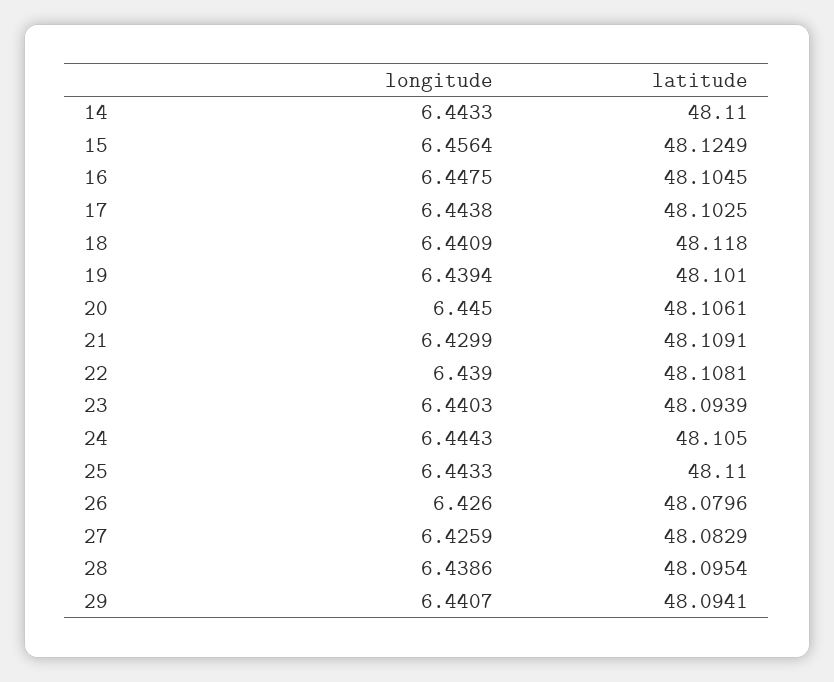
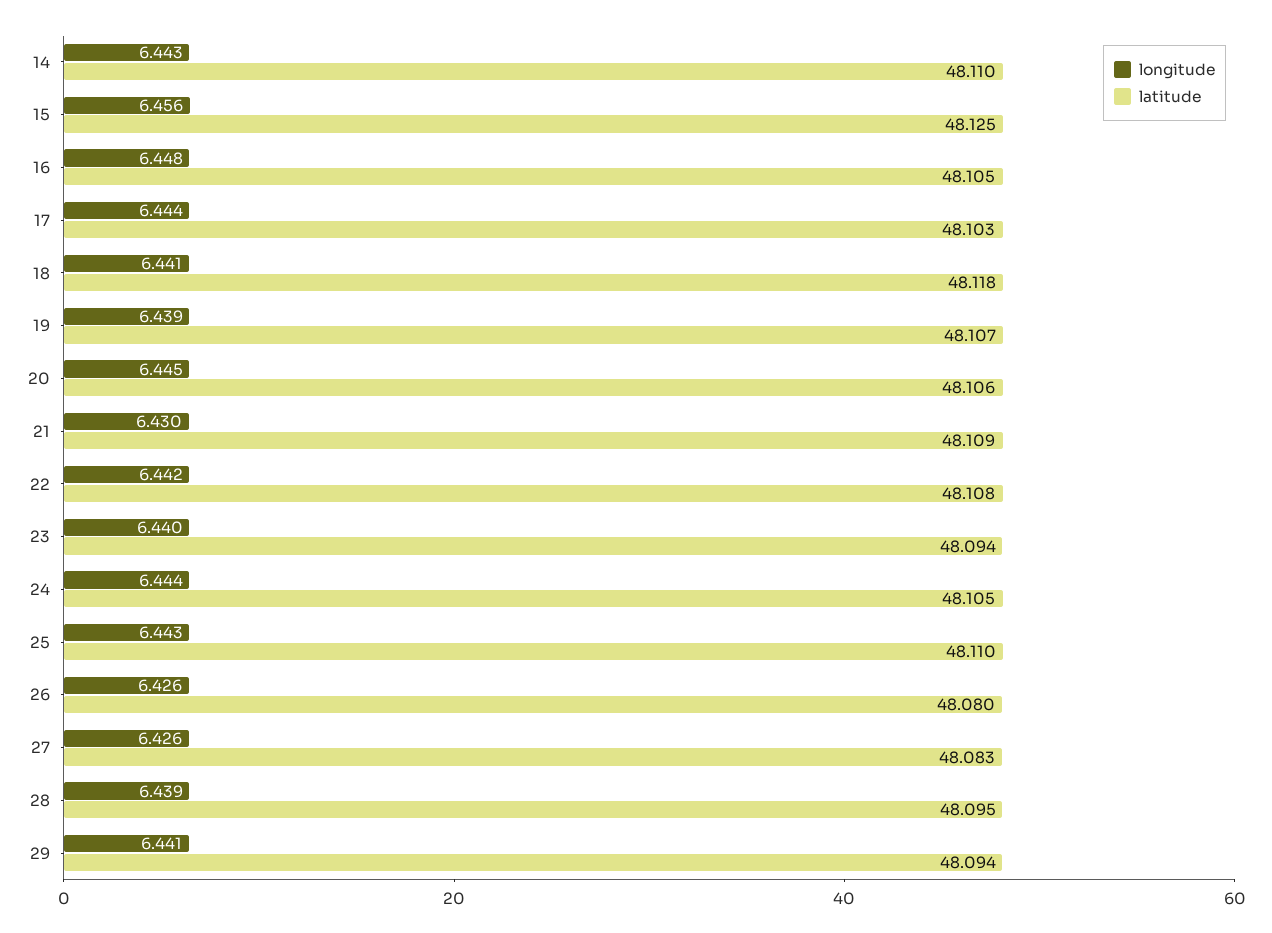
  {
    "longitude": {
      "14": 6.4433,
      "15": 6.4564,
      "16": 6.4475,
      "17": 6.4438,
      "18": 6.4409,
      "19": 6.4394,
      "20": 6.445,
      "21": 6.4299,
-     "22": 6.439,
+     "22": 6.442,
      "23": 6.4403,
      "24": 6.4443,
      "25": 6.4433,
      "26": 6.426,
      "27": 6.4259,
      "28": 6.4386,
      "29": 6.4407
    },
    "latitude": {
      "14": 48.11,
      "15": 48.1249,
      "16": 48.1045,
      "17": 48.1025,
      "18": 48.118,
-     "19": 48.101,
+     "19": 48.107,
      "20": 48.1061,
      "21": 48.1091,
      "22": 48.1081,
      "23": 48.0939,
      "24": 48.105,
      "25": 48.11,
      "26": 48.0796,
      "27": 48.0829,
      "28": 48.0954,
      "29": 48.0941
    }
  }

